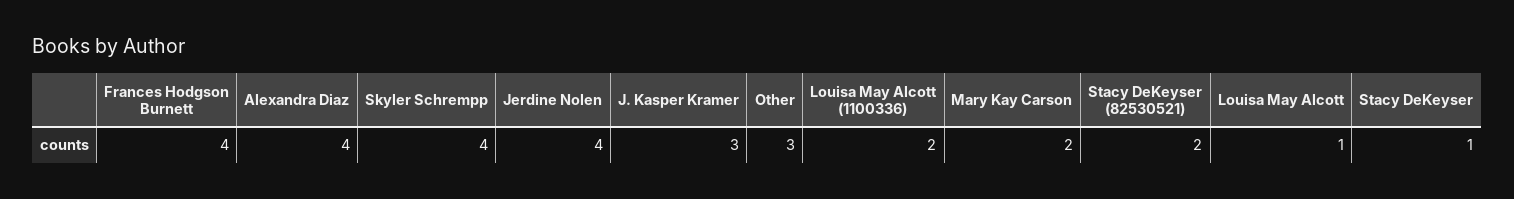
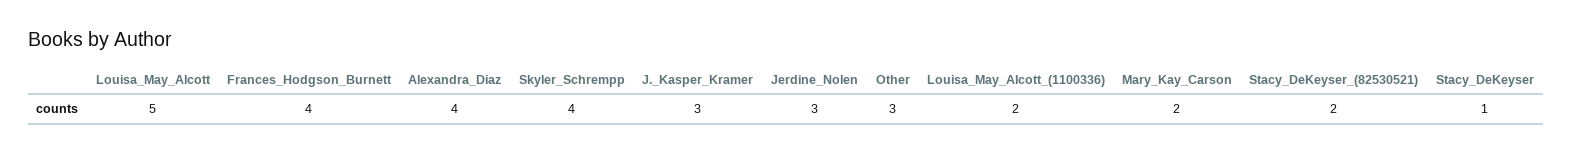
  {
    "Frances Hodgson Burnett": 4,
    "Alexandra Diaz": 4,
    "Skyler Schrempp": 4,
-   "Jerdine Nolen": 4,
+   "Jerdine Nolen": 3,
    "J. Kasper Kramer": 3,
    "Other": 3,
    "Louisa May Alcott (1100336)": 2,
    "Mary Kay Carson": 2,
    "Stacy DeKeyser (82530521)": 2,
-   "Louisa May Alcott": 1,
+   "Louisa May Alcott": 5,
    "Stacy DeKeyser": 1
  }

